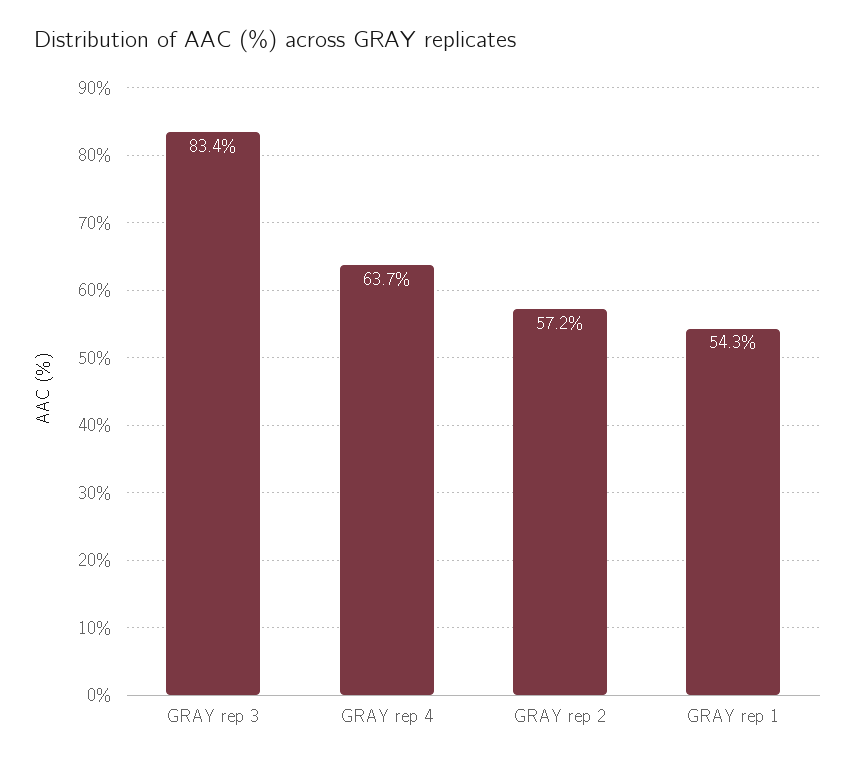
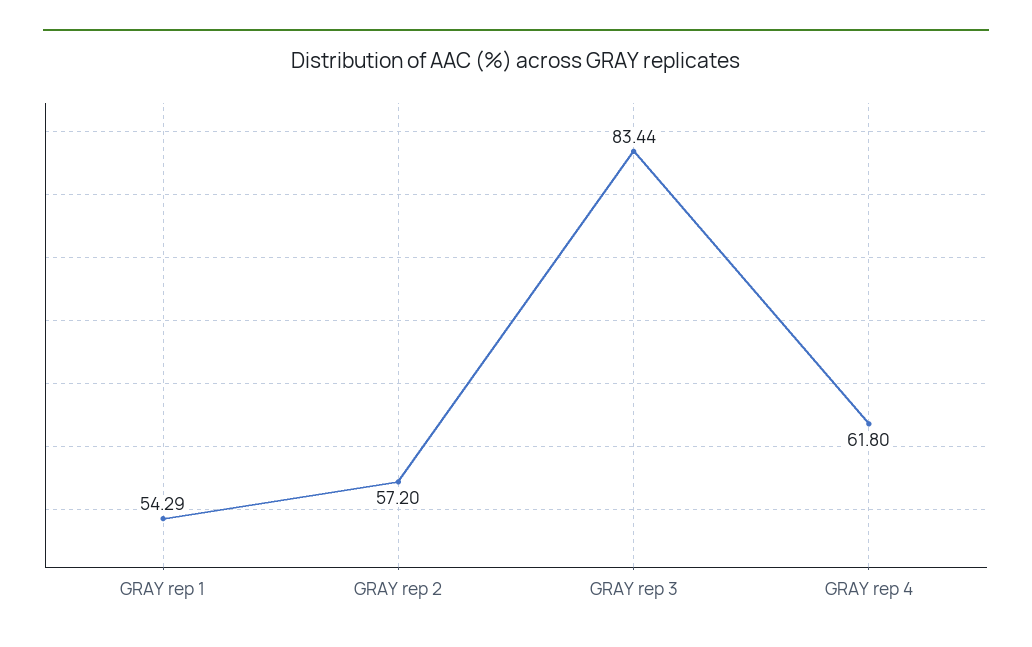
  {
    "GRAY rep 3": 83.44,
-   "GRAY rep 4": 63.7,
+   "GRAY rep 4": 61.8,
    "GRAY rep 2": 57.2,
    "GRAY rep 1": 54.29
  }

